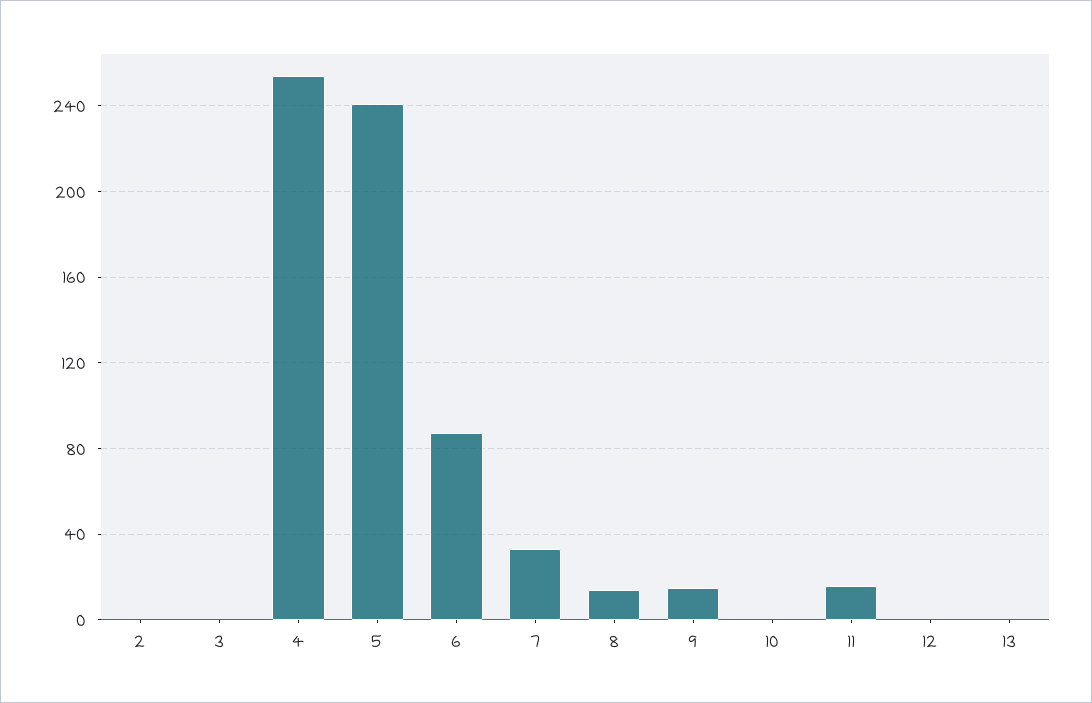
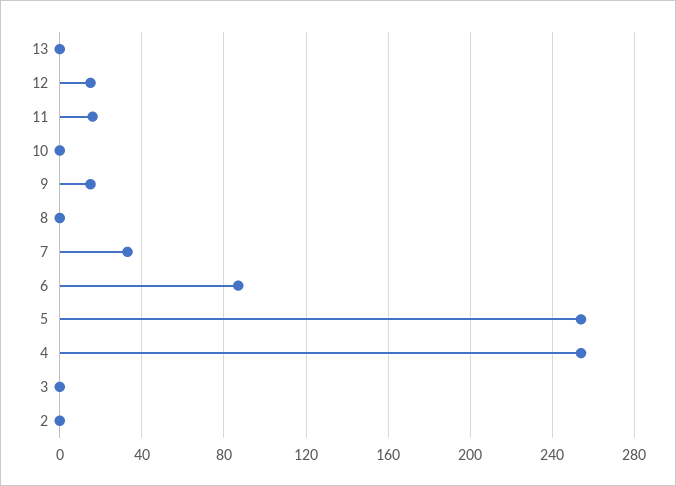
  {
    "2": 0,
    "3": 0,
    "4": 255,
-   "5": 240,
+   "5": 255,
    "6": 85,
    "7": 35,
-   "8": 15,
+   "8": 0,
    "9": 15,
    "10": 0,
    "11": 15,
-   "12": 0,
+   "12": 15,
    "13": 0
  }

